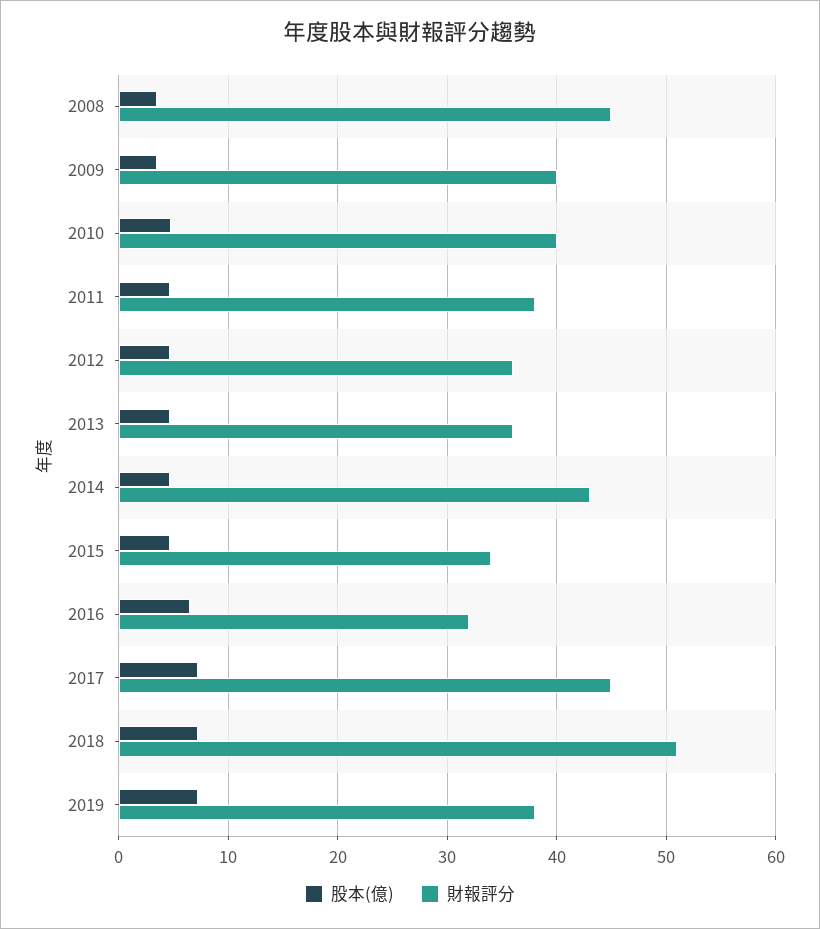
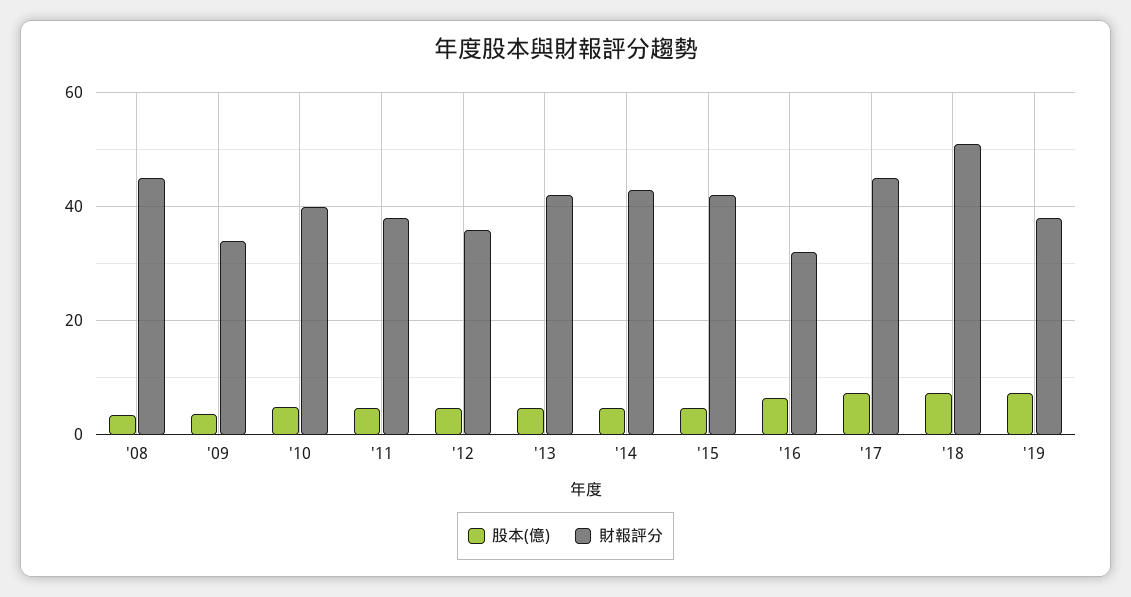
  {
    "股本(億)": {
      "2008": 4,
      "2009": 4,
      "2010": 5,
      "2011": 5,
      "2012": 5,
      "2013": 5,
      "2014": 5,
      "2015": 5,
      "2016": 7,
      "2017": 7,
      "2018": 7,
      "2019": 7
    },
    "財報評分": {
      "2008": 45,
-     "2009": 40,
+     "2009": 34,
      "2010": 40,
      "2011": 38,
      "2012": 36,
-     "2013": 36,
+     "2013": 42,
      "2014": 43,
-     "2015": 34,
+     "2015": 42,
      "2016": 32,
      "2017": 45,
      "2018": 51,
      "2019": 38
    }
  }

